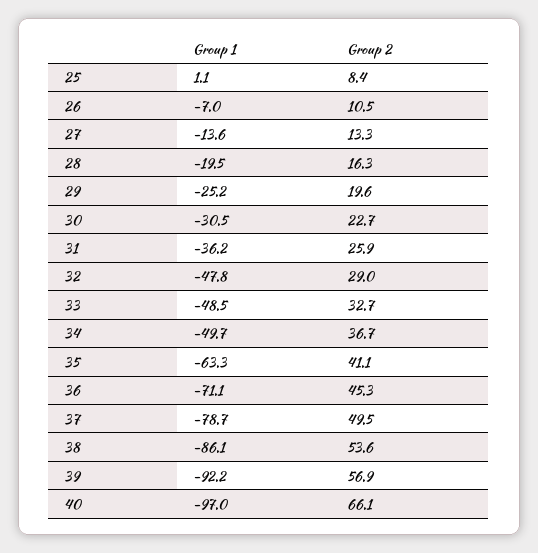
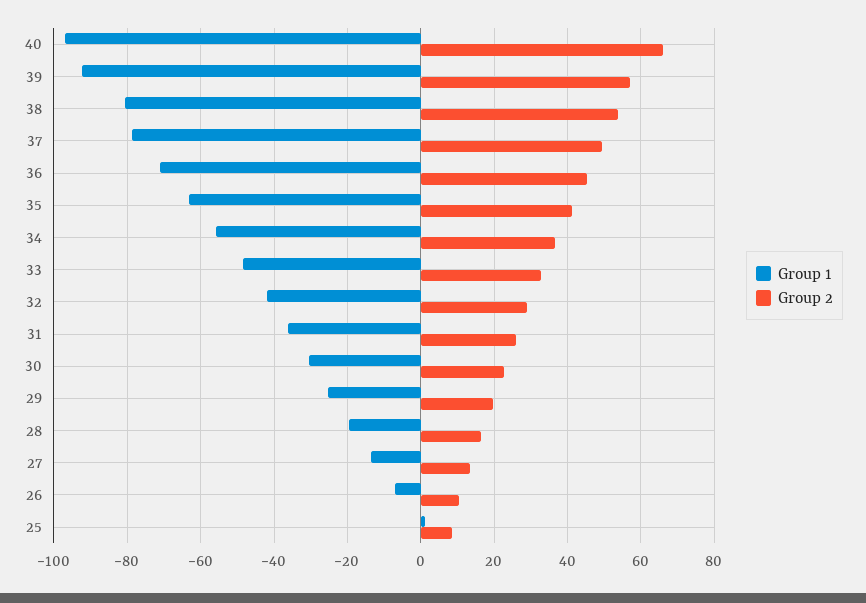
  {
    "Group 1": {
      "25": 1.1,
      "26": -7,
      "27": -13.6,
      "28": -19.5,
      "29": -25.2,
      "30": -30.5,
      "31": -36.2,
-     "32": -47.8,
+     "32": -42,
      "33": -48.5,
-     "34": -49.7,
+     "34": -56,
      "35": -63.3,
      "36": -71.1,
      "37": -78.7,
-     "38": -86.1,
+     "38": -80,
      "39": -92.2,
      "40": -97
    },
    "Group 2": {
      "25": 8.4,
      "26": 10.5,
      "27": 13.3,
      "28": 16.3,
      "29": 19.6,
      "30": 22.7,
      "31": 25.9,
      "32": 29,
      "33": 32.7,
      "34": 36.7,
      "35": 41.1,
      "36": 45.3,
      "37": 49.5,
      "38": 53.6,
      "39": 56.9,
      "40": 66.1
    }
  }

